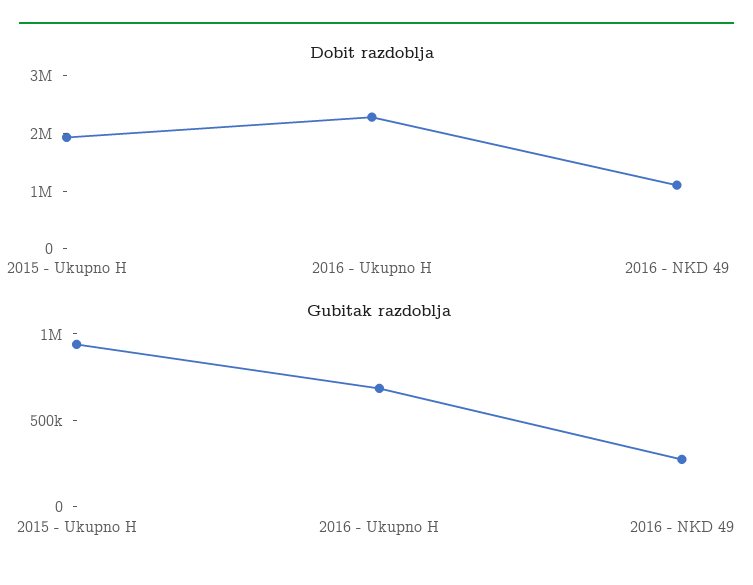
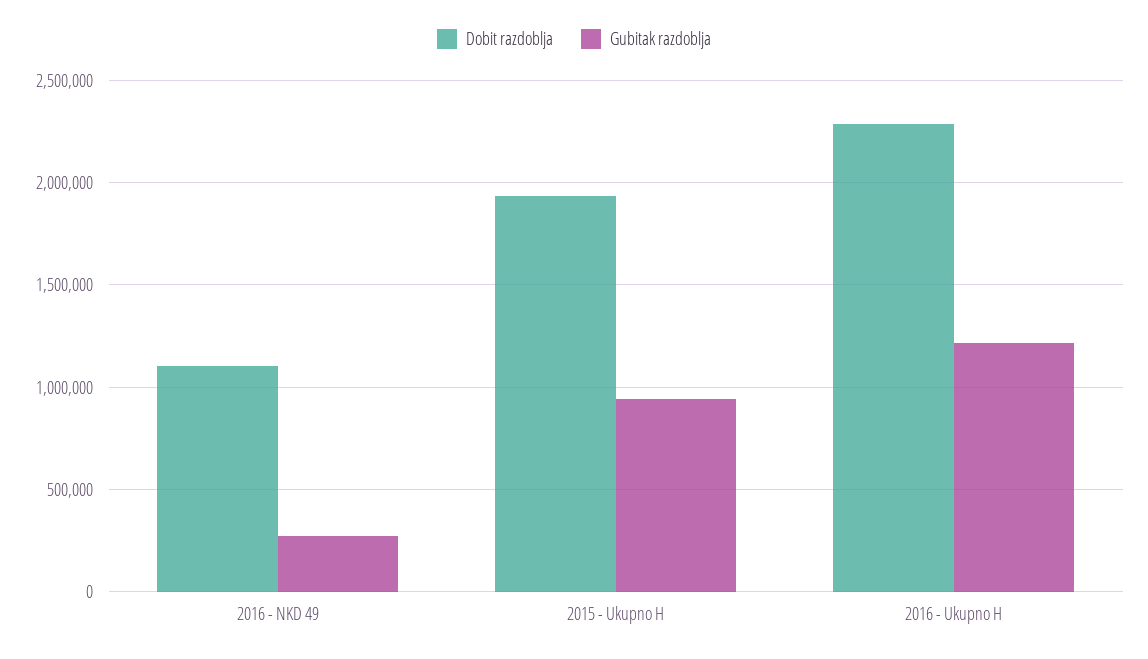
  {
    "Dobit razdoblja": {
      "2015 - Ukupno H": 1950000,
      "2016 - Ukupno H": 2300000,
      "2016 - NKD 49": 1100000
    },
    "Gubitak razdoblja": {
      "2015 - Ukupno H": 950000,
-     "2016 - Ukupno H": 700000,
+     "2016 - Ukupno H": 1200000,
      "2016 - NKD 49": 250000
    }
  }

